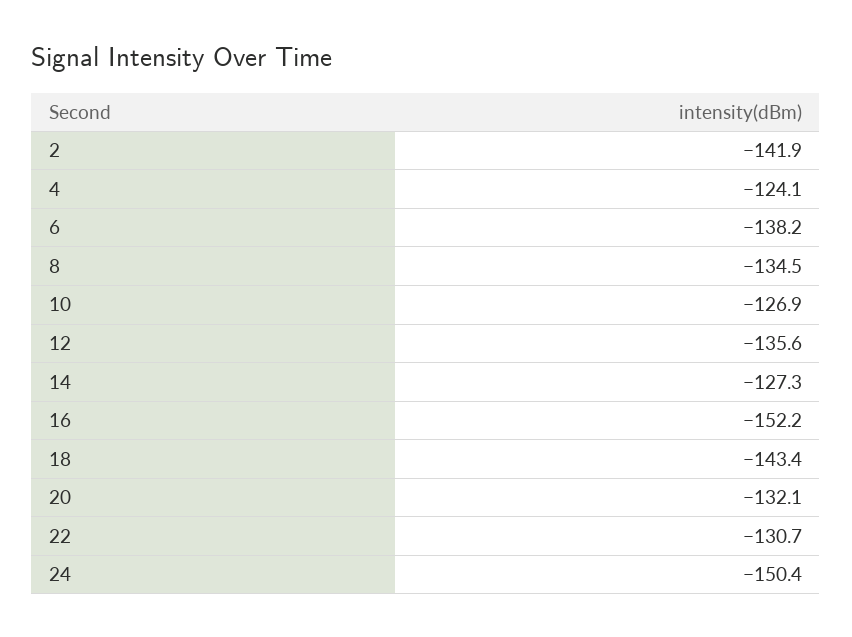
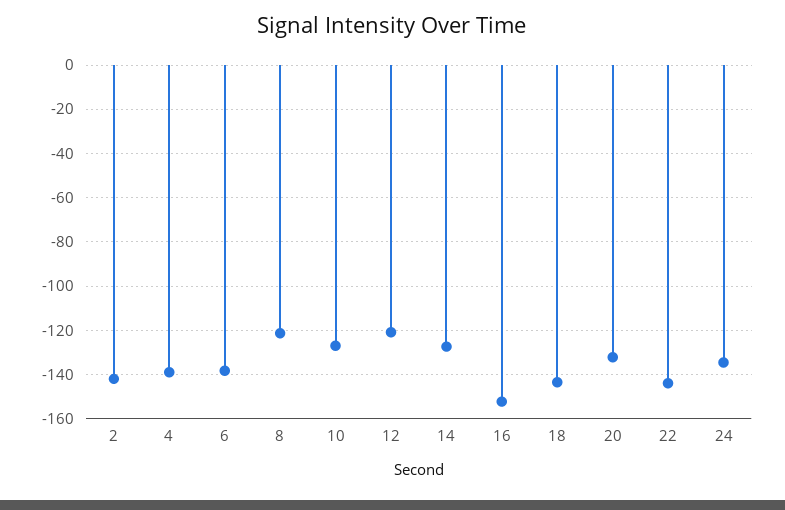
  {
    "2": -141.9,
-   "4": -124.1,
+   "4": -140,
    "6": -138.2,
-   "8": -134.5,
+   "8": -120,
    "10": -126.9,
-   "12": -135.6,
+   "12": -120,
    "14": -127.3,
    "16": -152.2,
    "18": -143.4,
    "20": -132.1,
-   "22": -130.7,
+   "22": -145,
-   "24": -150.4
+   "24": -135
  }

